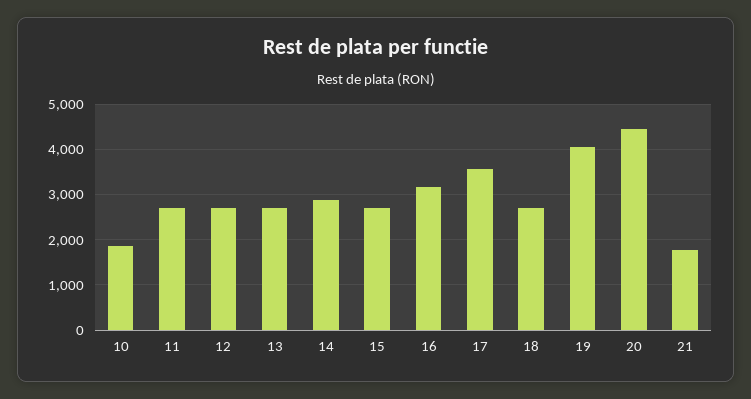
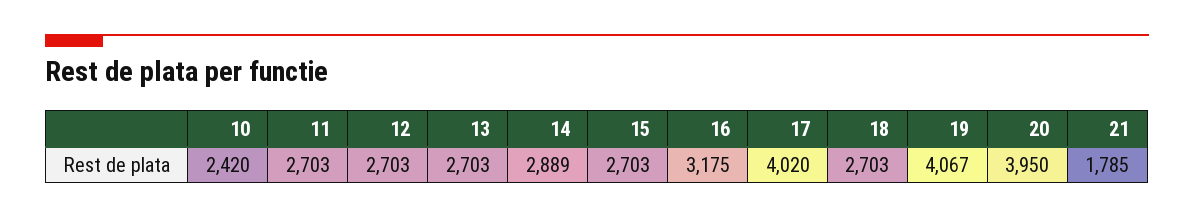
  {
-   "10": 1800,
+   "10": 2420,
    "11": 2703,
    "12": 2703,
    "13": 2703,
    "14": 2889,
    "15": 2703,
    "16": 3175,
-   "17": 3600,
+   "17": 4020,
    "18": 2703,
    "19": 4067,
-   "20": 4400,
+   "20": 3950,
    "21": 1785
  }

